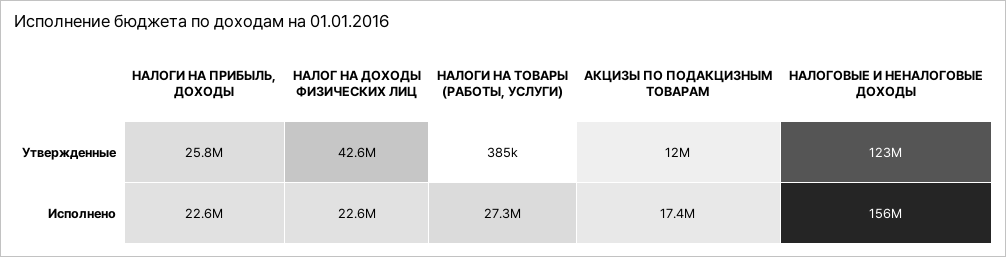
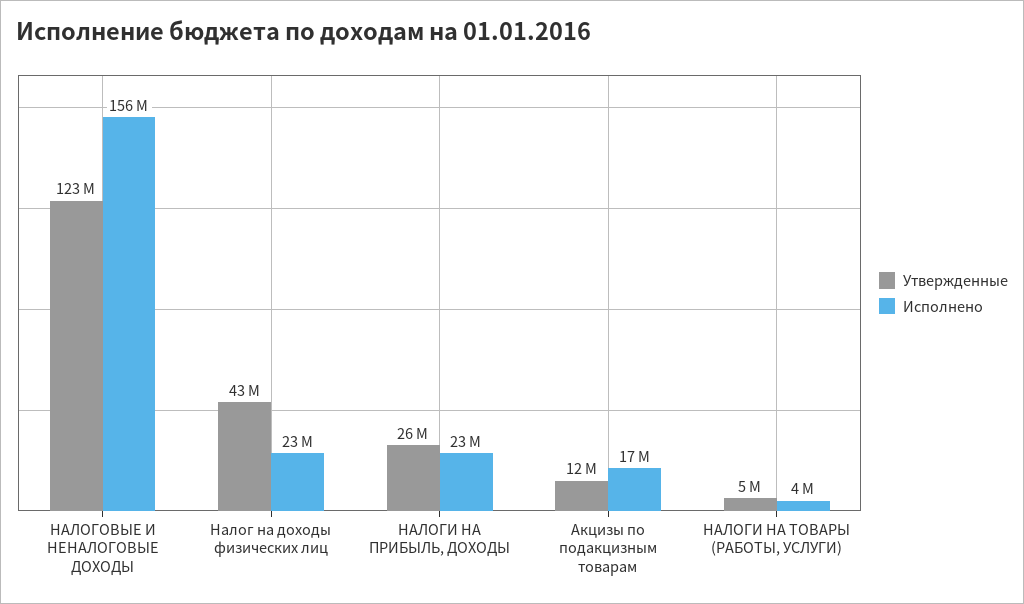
  {
    "Утвержденные": {
      "НАЛОГИ НА ПРИБЫЛЬ, ДОХОДЫ": 25800000,
      "НАЛОГ НА ДОХОДЫ ФИЗИЧЕСКИХ ЛИЦ": 42600000,
-     "НАЛОГИ НА ТОВАРЫ (РАБОТЫ, УСЛУГИ)": 385000,
+     "НАЛОГИ НА ТОВАРЫ (РАБОТЫ, УСЛУГИ)": 5000000,
      "АКЦИЗЫ ПО ПОДАКЦИЗНЫМ ТОВАРАМ": 12000000,
      "НАЛОГОВЫЕ И НЕНАЛОГОВЫЕ ДОХОДЫ": 123000000
    },
    "Исполнено": {
      "НАЛОГИ НА ПРИБЫЛЬ, ДОХОДЫ": 22600000,
      "НАЛОГ НА ДОХОДЫ ФИЗИЧЕСКИХ ЛИЦ": 22600000,
-     "НАЛОГИ НА ТОВАРЫ (РАБОТЫ, УСЛУГИ)": 27300000,
+     "НАЛОГИ НА ТОВАРЫ (РАБОТЫ, УСЛУГИ)": 4000000,
      "АКЦИЗЫ ПО ПОДАКЦИЗНЫМ ТОВАРАМ": 17400000,
      "НАЛОГОВЫЕ И НЕНАЛОГОВЫЕ ДОХОДЫ": 156000000
    }
  }

